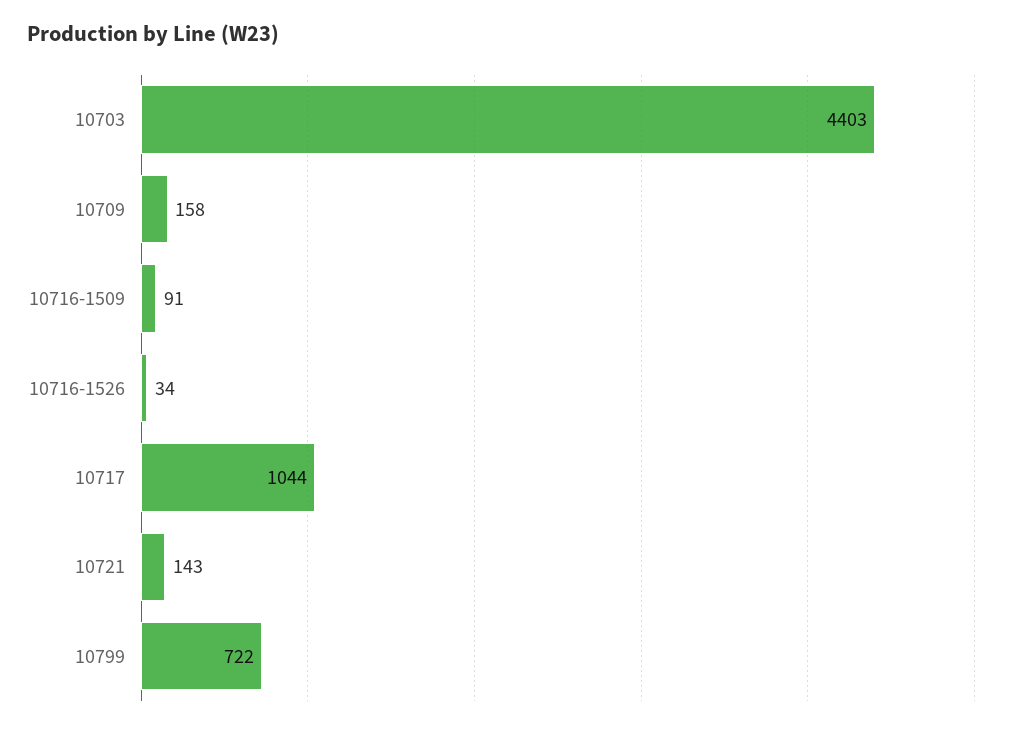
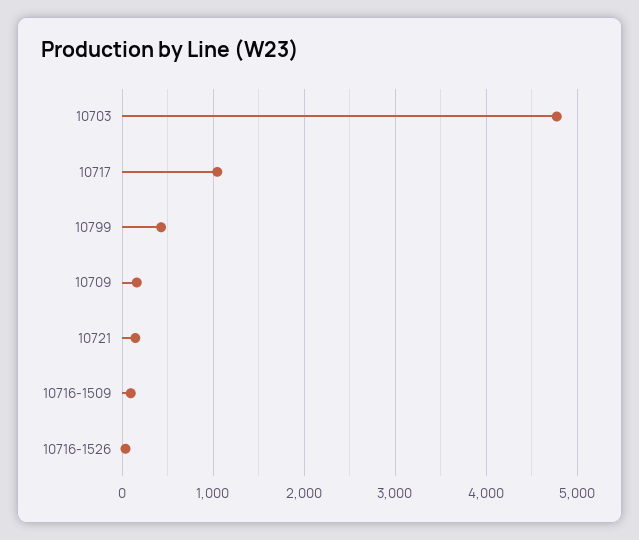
  {
-   "10703": 4403,
+   "10703": 4800,
    "10709": 158,
    "10716-1509": 91,
    "10716-1526": 34,
    "10717": 1044,
    "10721": 143,
-   "10799": 722
+   "10799": 400
  }

